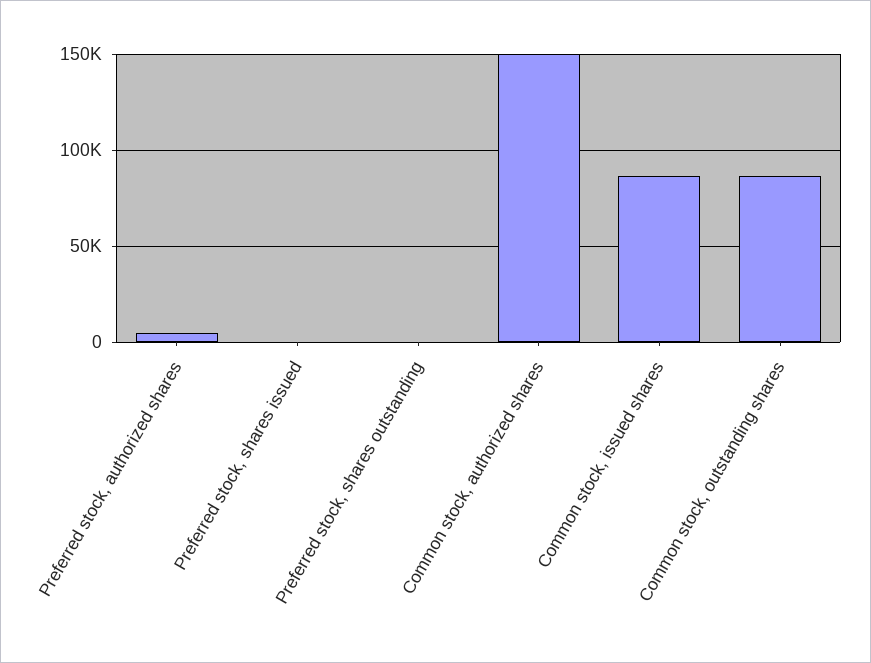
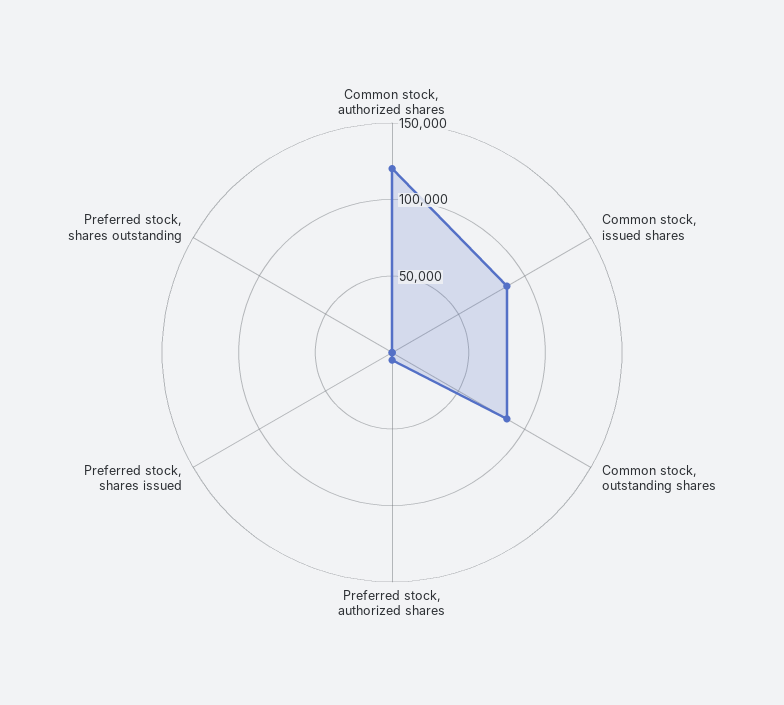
  {
    "Preferred stock, authorized shares": 5000,
    "Preferred stock, shares issued": 0,
    "Preferred stock, shares outstanding": 0,
-   "Common stock, authorized shares": 150000,
+   "Common stock, authorized shares": 120000,
    "Common stock, issued shares": 85000,
    "Common stock, outstanding shares": 85000
  }

